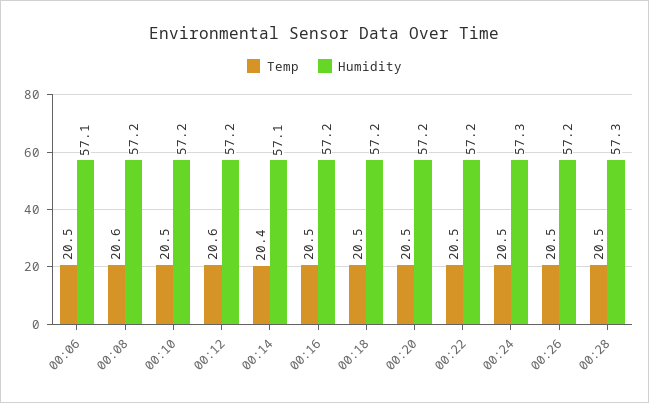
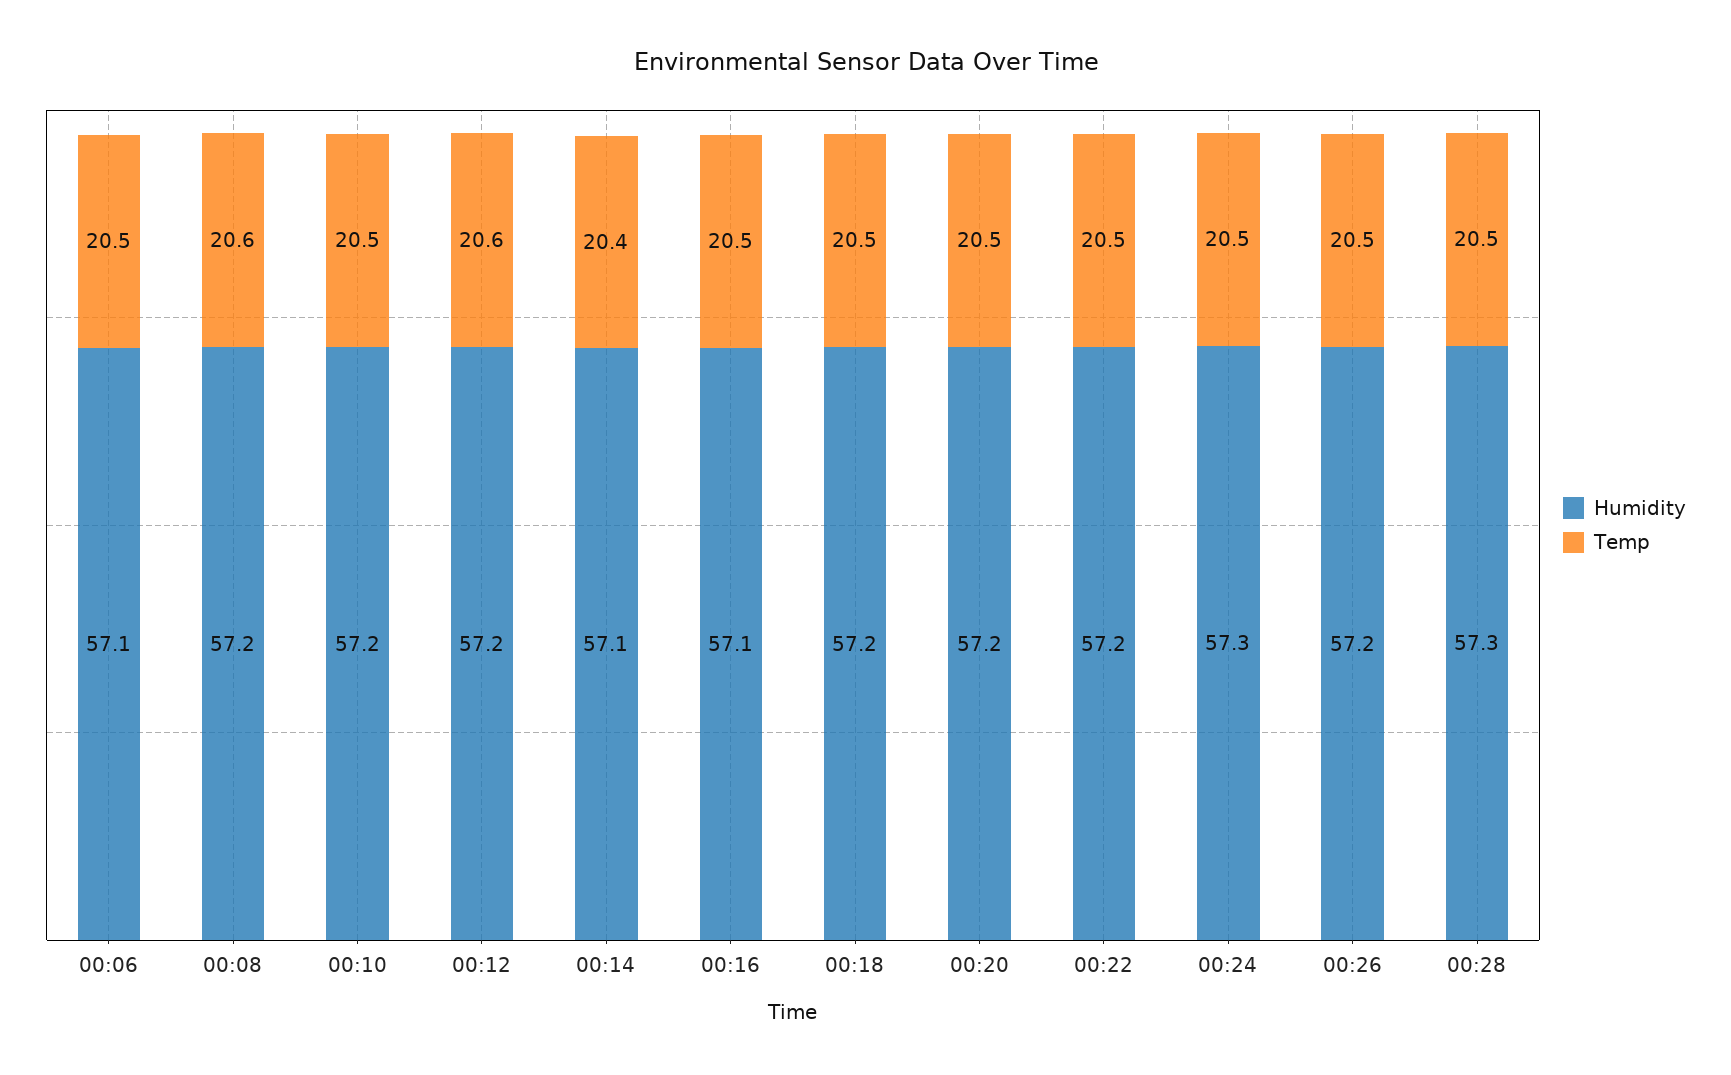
  {
    "Temp": {
      "00:06": 20.5,
      "00:08": 20.6,
      "00:10": 20.5,
      "00:12": 20.6,
      "00:14": 20.4,
      "00:16": 20.5,
      "00:18": 20.5,
      "00:20": 20.5,
      "00:22": 20.5,
      "00:24": 20.5,
      "00:26": 20.5,
      "00:28": 20.5
    },
    "Humidity": {
      "00:06": 57.1,
      "00:08": 57.2,
      "00:10": 57.2,
      "00:12": 57.2,
      "00:14": 57.1,
-     "00:16": 57.2,
+     "00:16": 57.1,
      "00:18": 57.2,
      "00:20": 57.2,
      "00:22": 57.2,
      "00:24": 57.3,
      "00:26": 57.2,
      "00:28": 57.3
    }
  }

